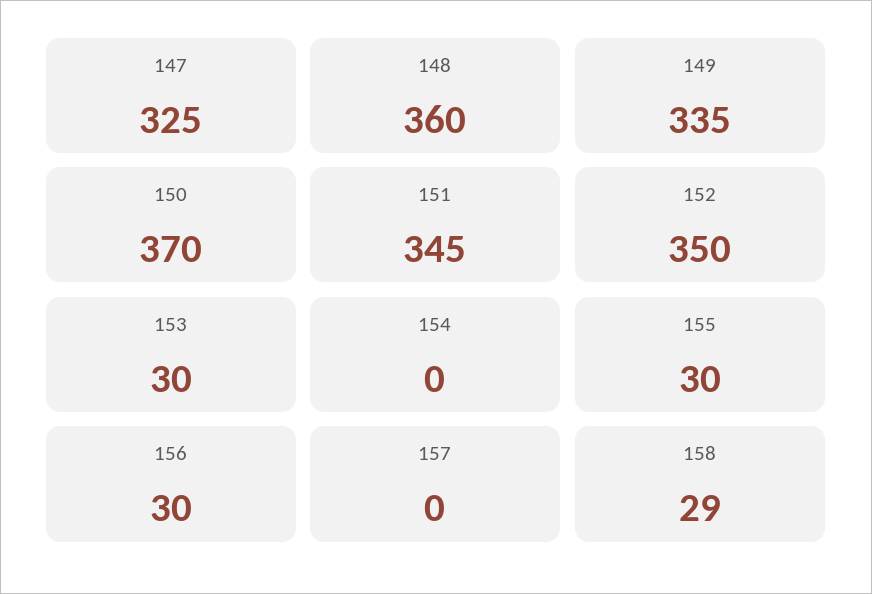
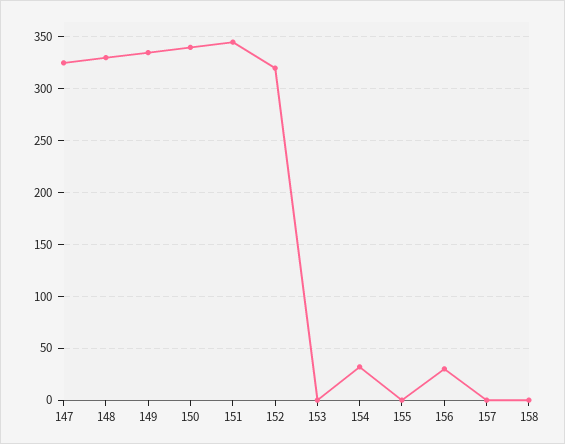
  {
    "147": 325,
-   "148": 360,
+   "148": 330,
    "149": 335,
-   "150": 370,
+   "150": 340,
    "151": 345,
-   "152": 350,
+   "152": 320,
-   "153": 30,
+   "153": 0,
-   "154": 0,
+   "154": 30,
-   "155": 30,
+   "155": 0,
    "156": 30,
    "157": 0,
-   "158": 29
+   "158": 0
  }

